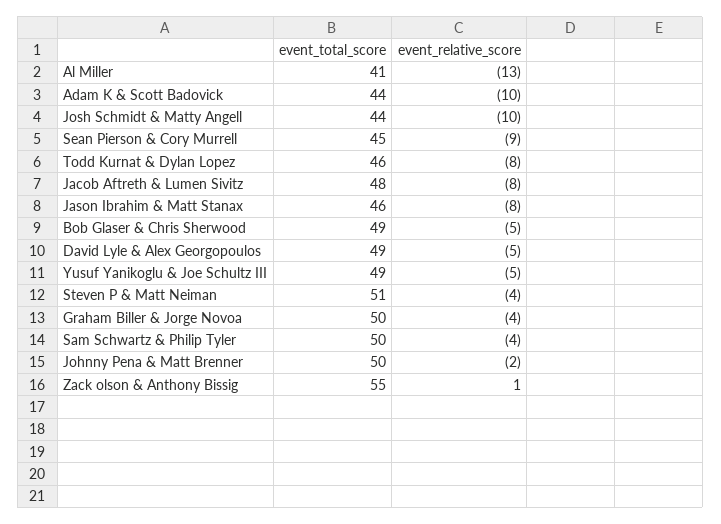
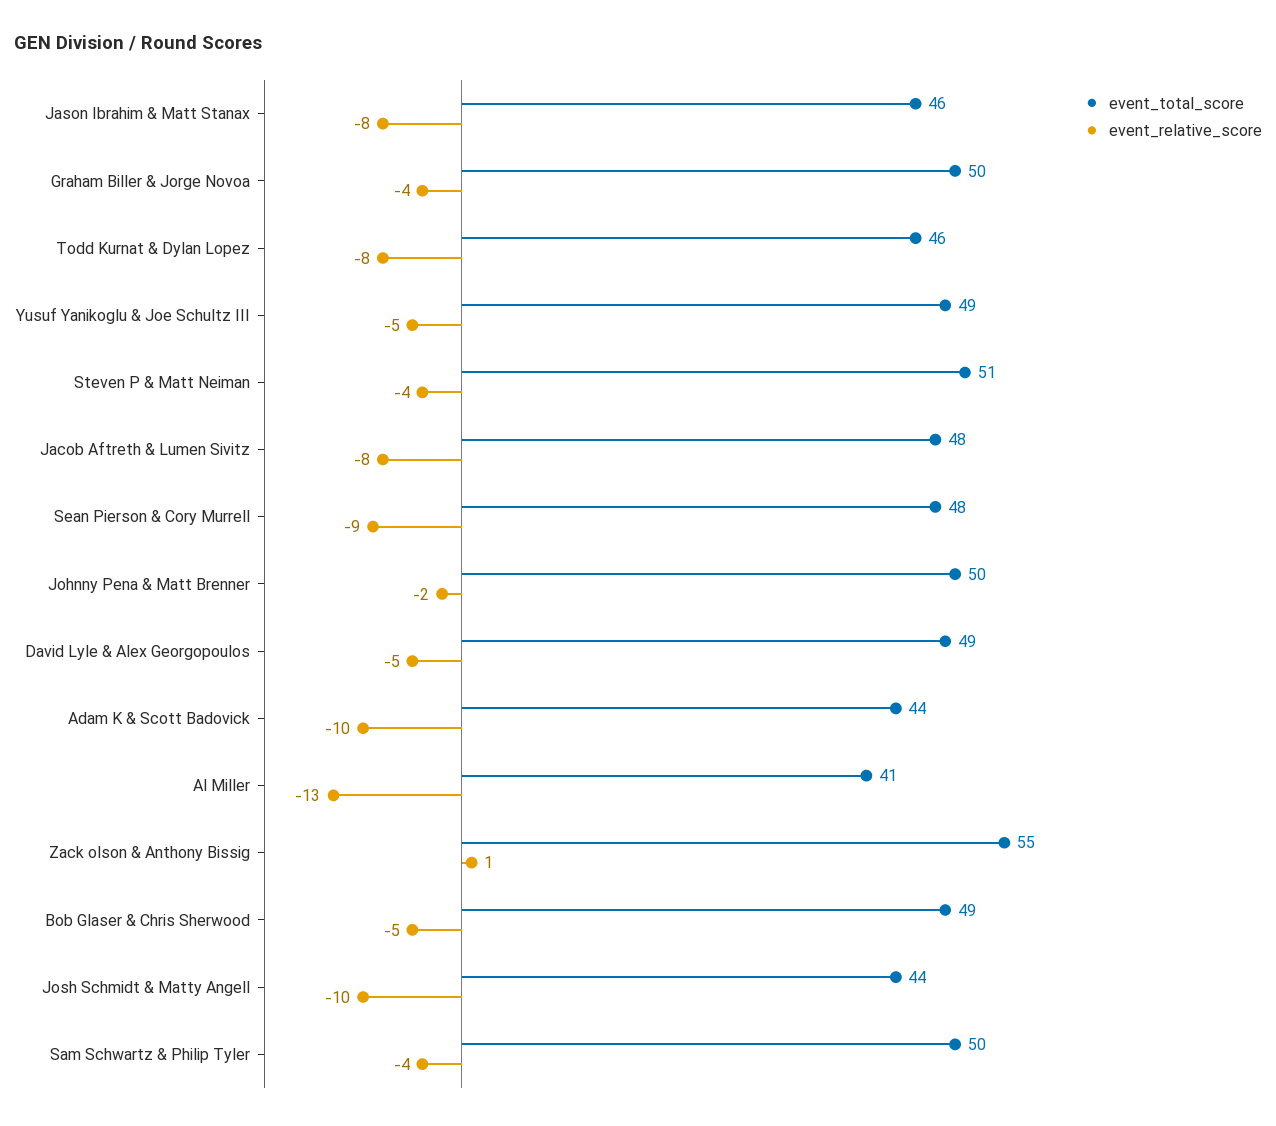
  {
    "event_total_score": {
      "Al Miller": 41,
      "Adam K & Scott Badovick": 44,
      "Josh Schmidt & Matty Angell": 44,
-     "Sean Pierson & Cory Murrell": 45,
+     "Sean Pierson & Cory Murrell": 48,
      "Todd Kurnat & Dylan Lopez": 46,
      "Jacob Aftreth & Lumen Sivitz": 48,
      "Jason Ibrahim & Matt Stanax": 46,
      "Bob Glaser & Chris Sherwood": 49,
      "David Lyle & Alex Georgopoulos": 49,
      "Yusuf Yanikoglu & Joe Schultz III": 49,
      "Steven P & Matt Neiman": 51,
      "Graham Biller & Jorge Novoa": 50,
      "Sam Schwartz & Philip Tyler": 50,
      "Johnny Pena & Matt Brenner": 50,
      "Zack olson & Anthony Bissig": 55
    },
    "event_relative_score": {
      "Al Miller": -13,
      "Adam K & Scott Badovick": -10,
      "Josh Schmidt & Matty Angell": -10,
      "Sean Pierson & Cory Murrell": -9,
      "Todd Kurnat & Dylan Lopez": -8,
      "Jacob Aftreth & Lumen Sivitz": -8,
      "Jason Ibrahim & Matt Stanax": -8,
      "Bob Glaser & Chris Sherwood": -5,
      "David Lyle & Alex Georgopoulos": -5,
      "Yusuf Yanikoglu & Joe Schultz III": -5,
      "Steven P & Matt Neiman": -4,
      "Graham Biller & Jorge Novoa": -4,
      "Sam Schwartz & Philip Tyler": -4,
      "Johnny Pena & Matt Brenner": -2,
      "Zack olson & Anthony Bissig": 1
    }
  }

